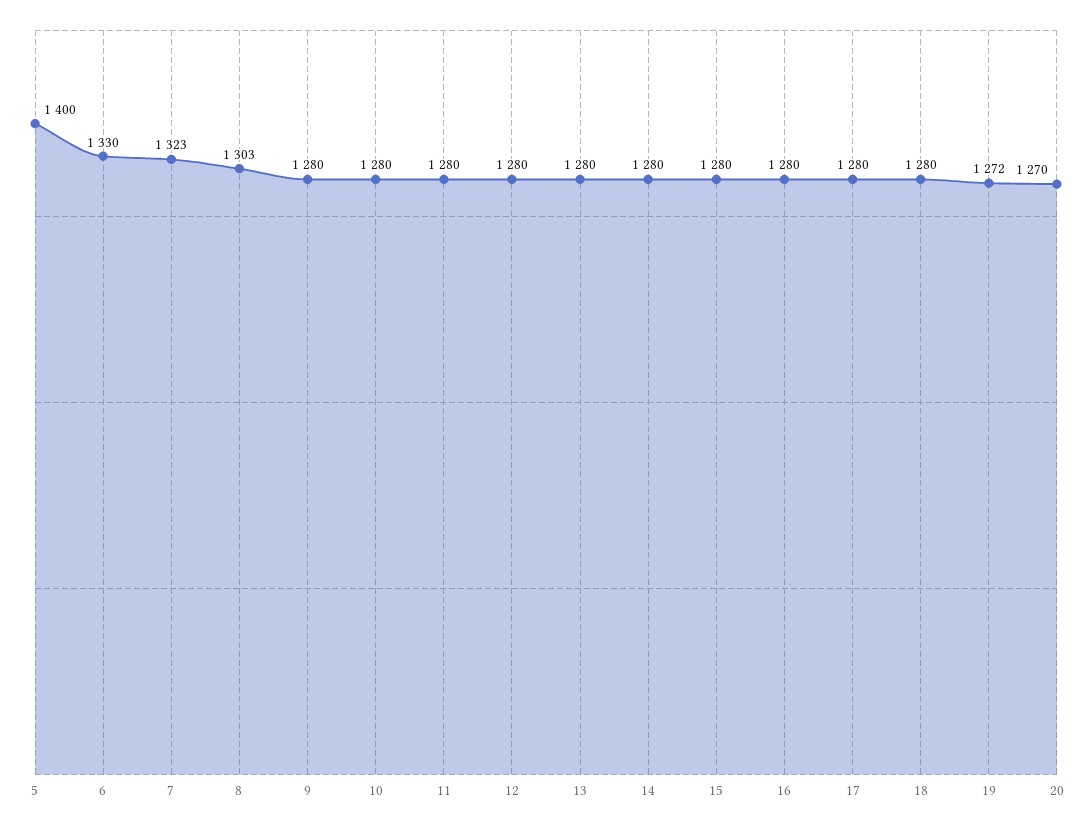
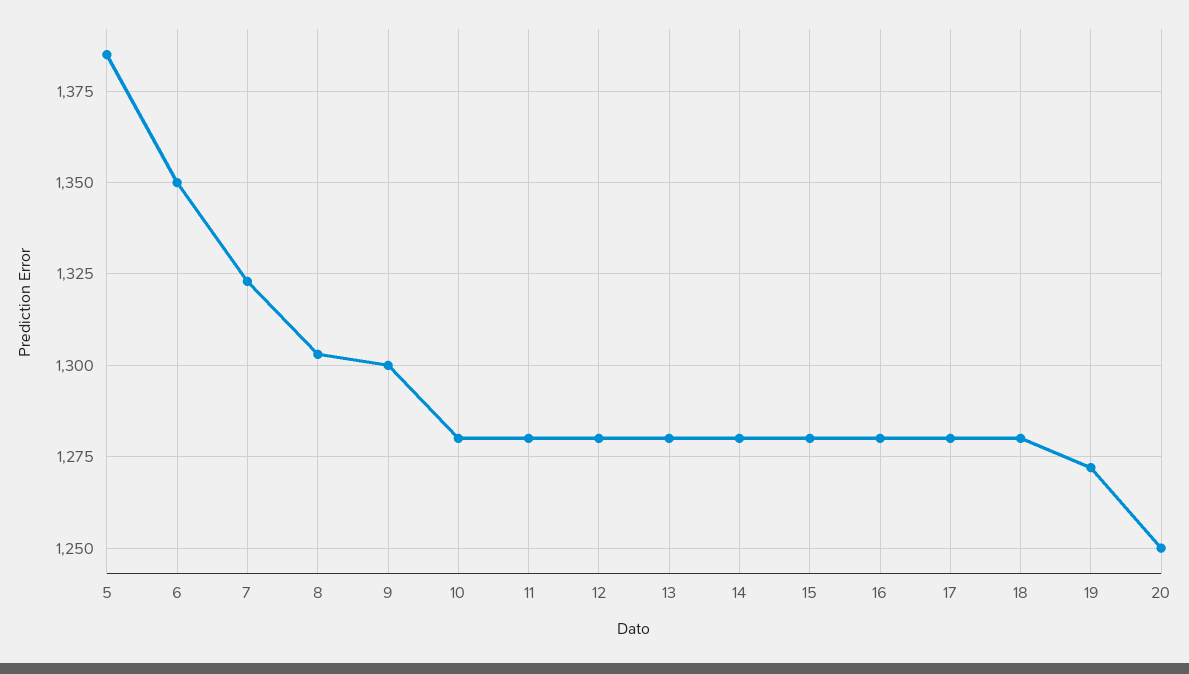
  {
-   "5": 1400,
+   "5": 1385,
-   "6": 1330,
+   "6": 1350,
    "7": 1323,
    "8": 1303,
-   "9": 1280,
+   "9": 1300,
    "10": 1280,
    "11": 1280,
    "12": 1280,
    "13": 1280,
    "14": 1280,
    "15": 1280,
    "16": 1280,
    "17": 1280,
    "18": 1280,
    "19": 1272,
-   "20": 1270
+   "20": 1250
  }

